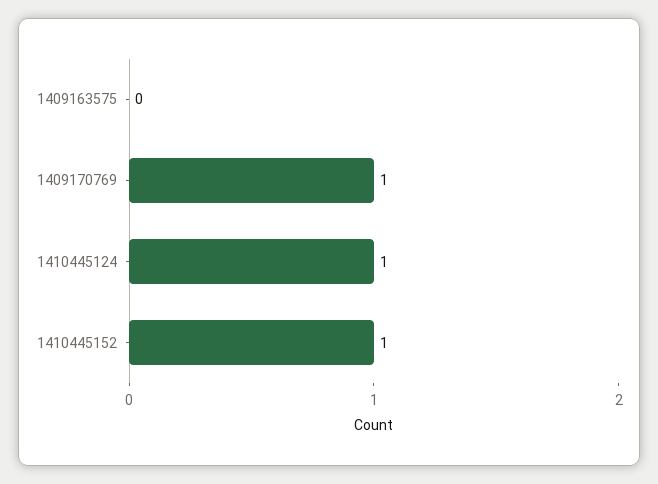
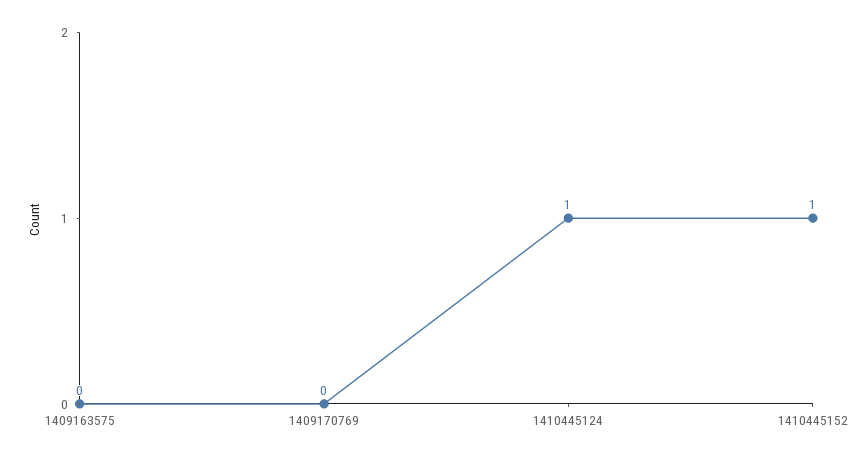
  {
    "1409163575": 0,
-   "1409170769": 1,
+   "1409170769": 0,
    "1410445124": 1,
    "1410445152": 1
  }

